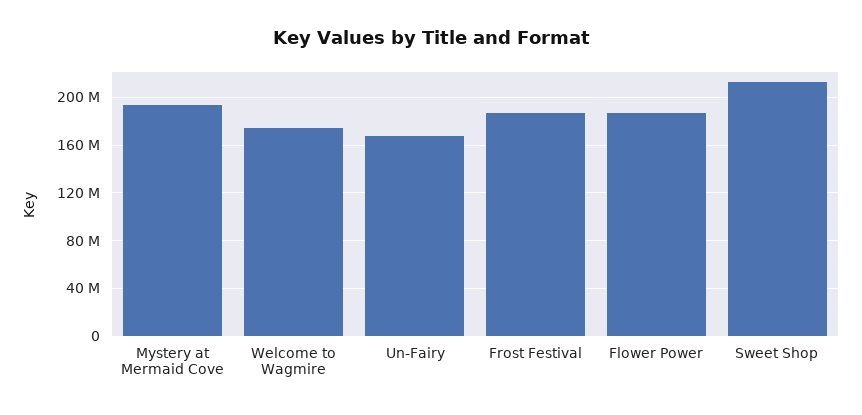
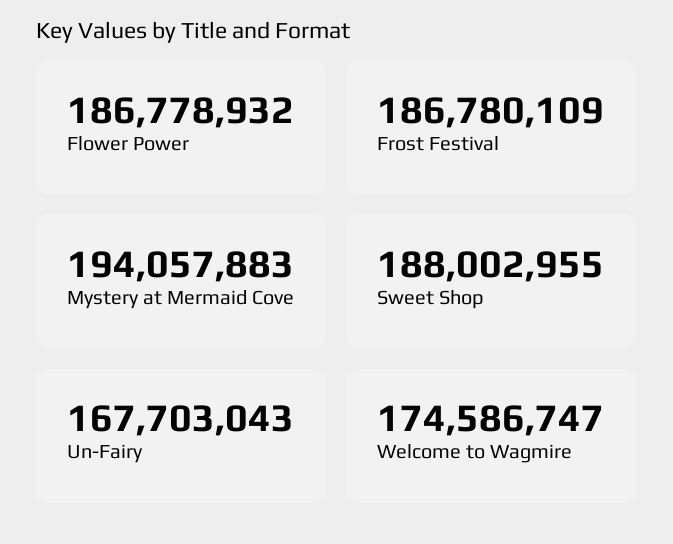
  {
    "Mystery at Mermaid Cove": 194057883,
    "Welcome to Wagmire": 174586747,
    "Un-Fairy": 167703043,
    "Frost Festival": 186780109,
    "Flower Power": 186778932,
-   "Sweet Shop": 210000000
+   "Sweet Shop": 188002955
  }

